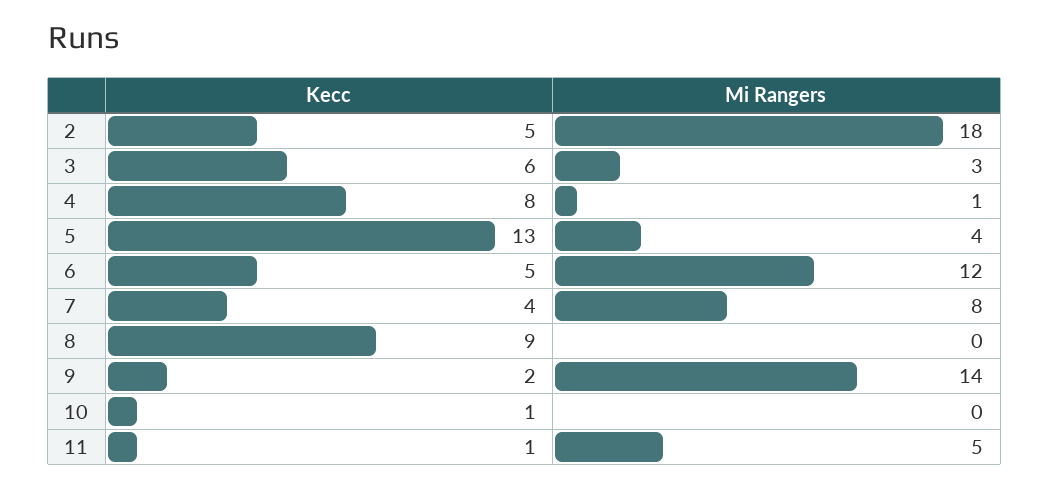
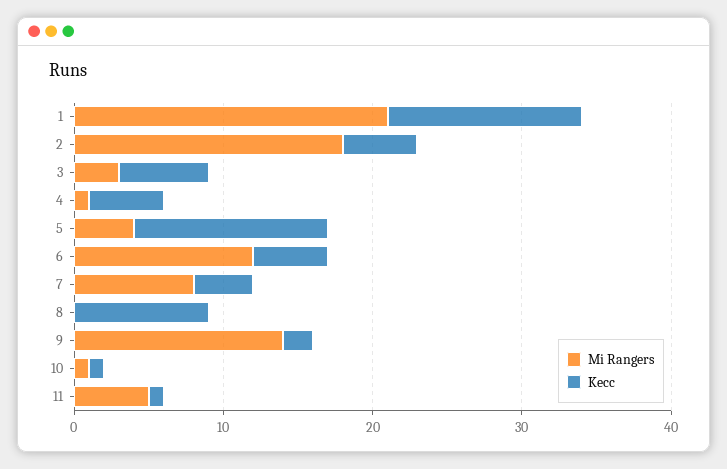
  {
    "Kecc": {
      "2": 5,
      "3": 6,
-     "4": 8,
+     "4": 5,
      "5": 13,
      "6": 5,
      "7": 4,
      "8": 9,
      "9": 2,
      "10": 1,
-     "11": 1
+     "11": 1,
+     "1": 13
    },
    "Mi Rangers": {
      "2": 18,
      "3": 3,
      "4": 1,
      "5": 4,
      "6": 12,
      "7": 8,
      "8": 0,
      "9": 14,
-     "10": 0,
+     "10": 1,
-     "11": 5
+     "11": 5,
+     "1": 21
    }
  }

